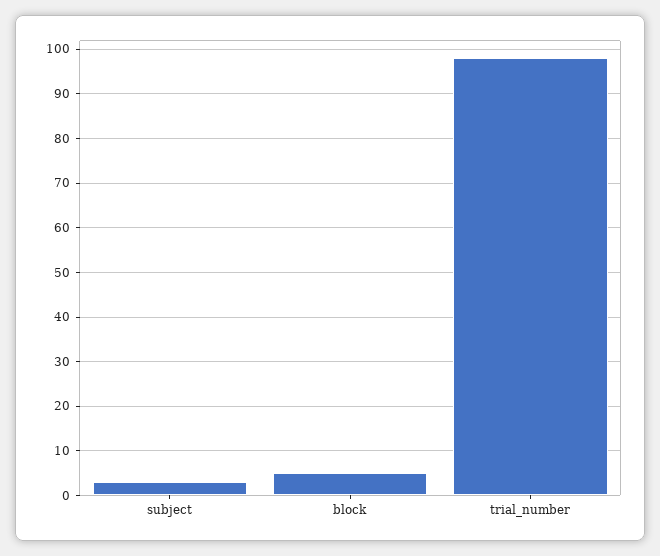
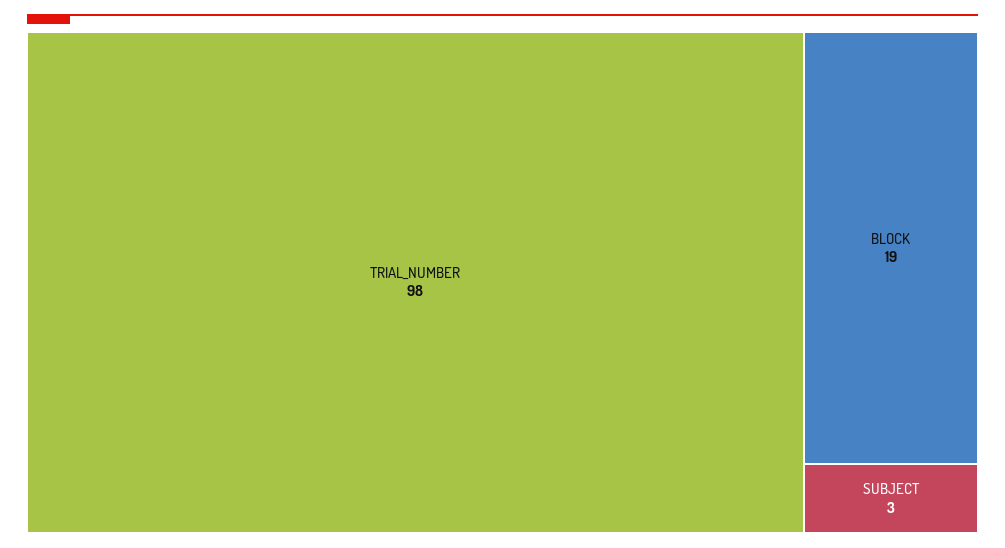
  {
    "subject": 3,
-   "block": 5,
+   "block": 19,
    "trial_number": 98
  }

